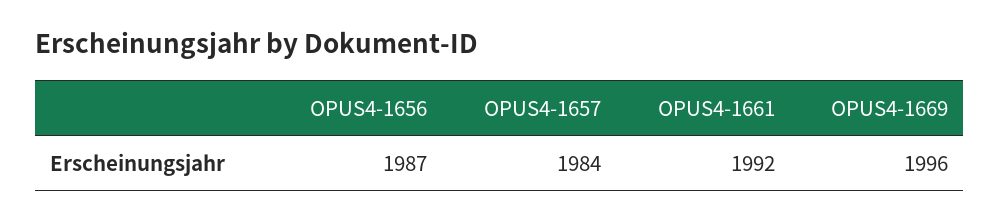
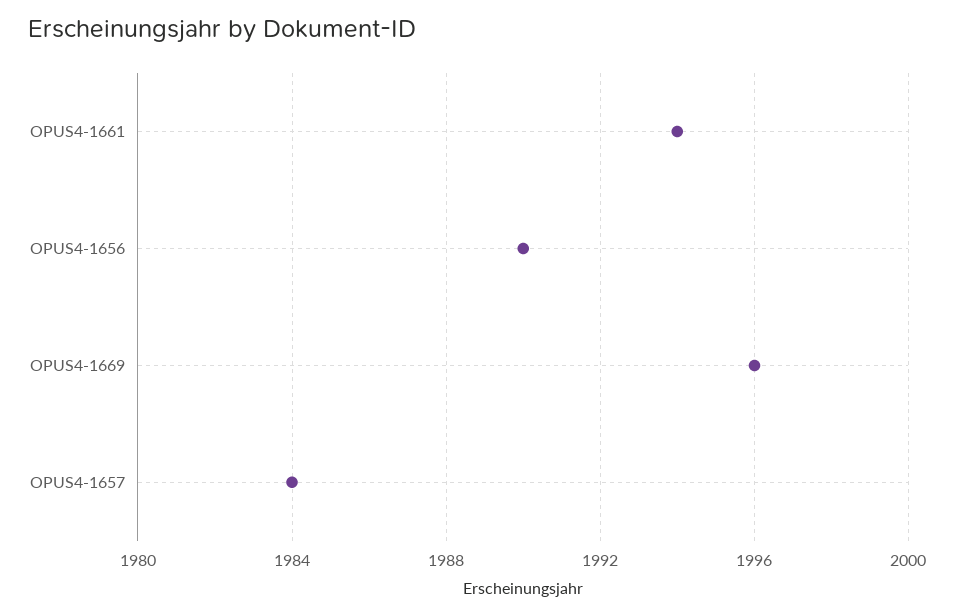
  {
-   "OPUS4-1656": 1987,
+   "OPUS4-1656": 1990,
    "OPUS4-1657": 1984,
-   "OPUS4-1661": 1992,
+   "OPUS4-1661": 1994,
    "OPUS4-1669": 1996
  }

